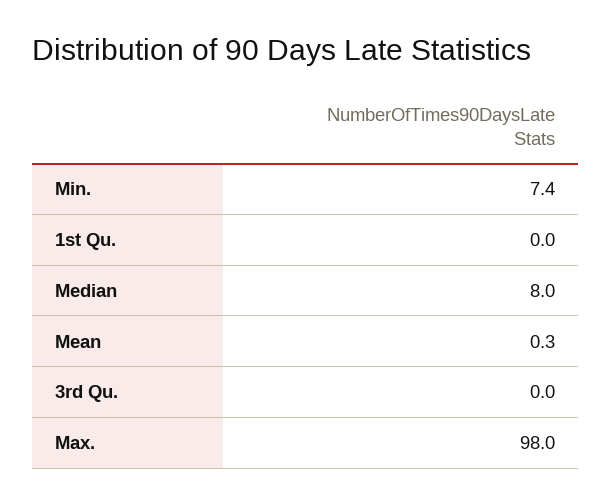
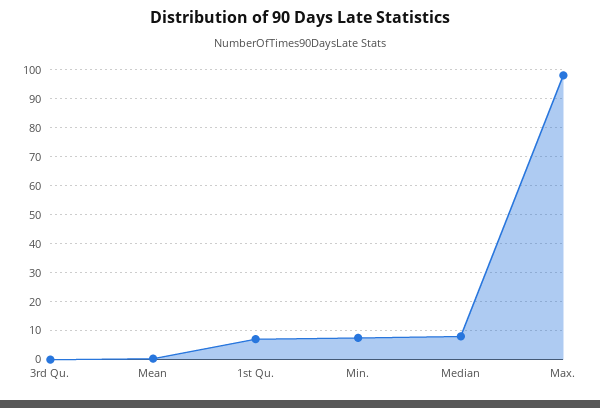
  {
    "Min.": 7.4,
-   "1st Qu.": 0,
+   "1st Qu.": 7.5,
    "Median": 8,
    "Mean": 0.3,
    "3rd Qu.": 0,
    "Max.": 98
  }

